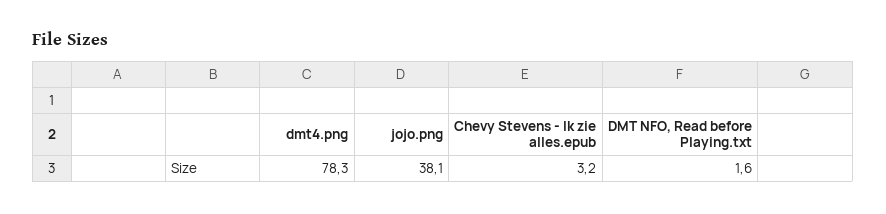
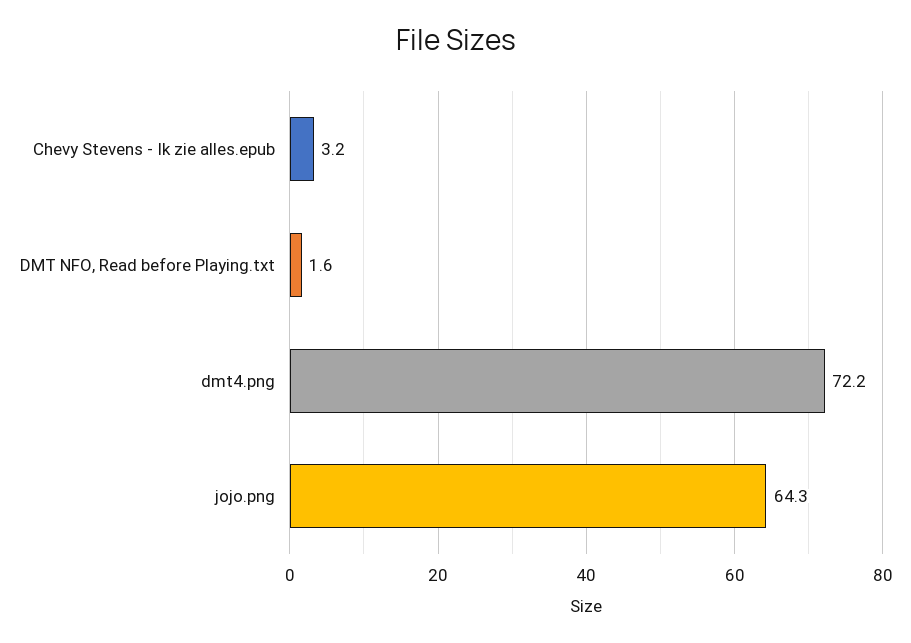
  {
-   "dmt4.png": 78.3,
+   "dmt4.png": 72.2,
-   "jojo.png": 38.1,
+   "jojo.png": 64.3,
    "Chevy Stevens - Ik zie alles.epub": 3.2,
    "DMT NFO, Read before Playing.txt": 1.6
  }

